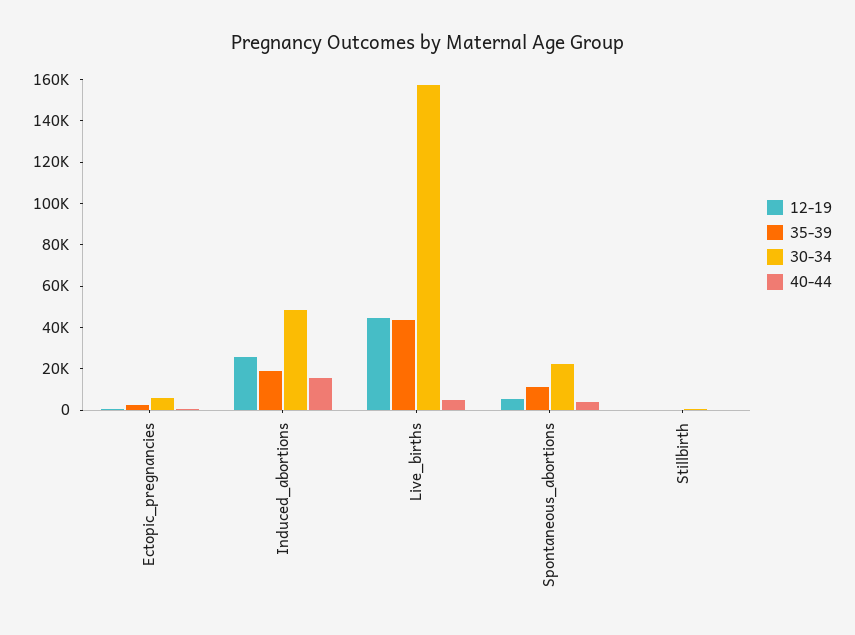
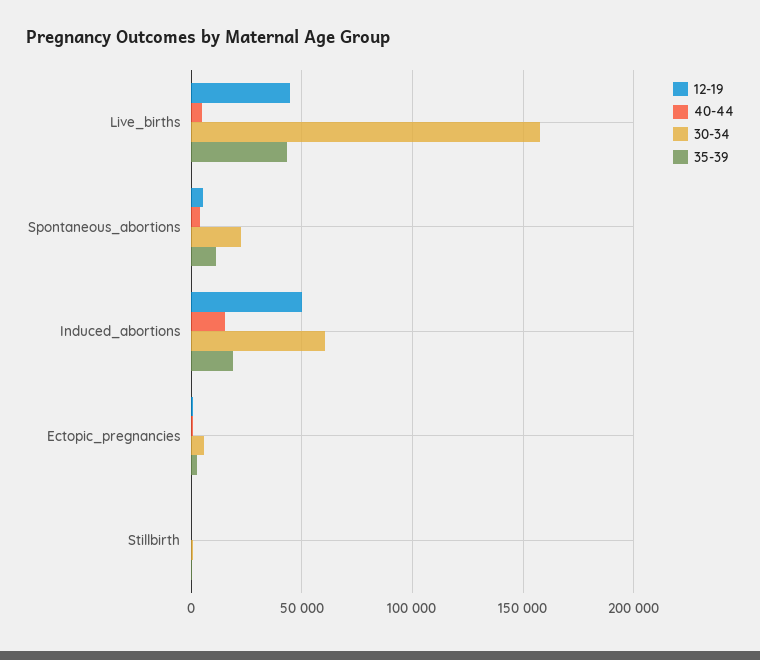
  {
    "12-19": {
      "Ectopic_pregnancies": 0,
-     "Induced_abortions": 25000,
+     "Induced_abortions": 50000,
      "Live_births": 45000,
      "Spontaneous_abortions": 5000,
      "Stillbirth": 0
    },
    "35-39": {
      "Ectopic_pregnancies": 5000,
      "Induced_abortions": 20000,
      "Live_births": 45000,
      "Spontaneous_abortions": 10000,
      "Stillbirth": 0
    },
    "30-34": {
      "Ectopic_pregnancies": 5000,
-     "Induced_abortions": 50000,
+     "Induced_abortions": 60000,
      "Live_births": 155000,
      "Spontaneous_abortions": 20000,
      "Stillbirth": 0
    },
    "40-44": {
      "Ectopic_pregnancies": 0,
      "Induced_abortions": 15000,
      "Live_births": 5000,
      "Spontaneous_abortions": 5000,
      "Stillbirth": 0
    }
  }

